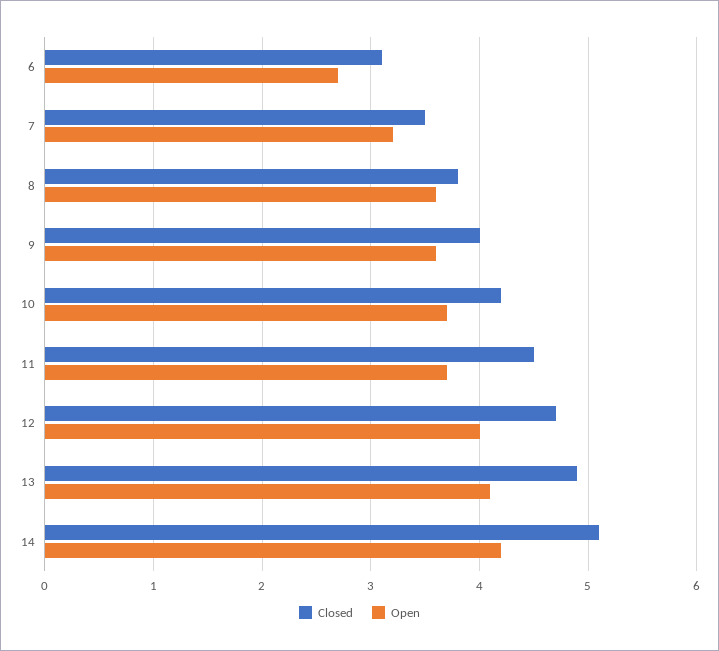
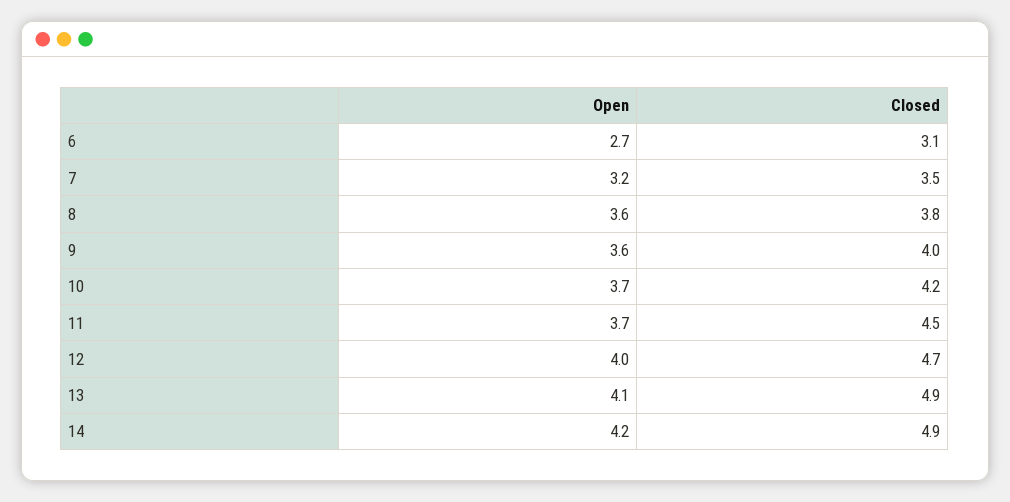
  {
    "Closed": {
      "6": 3.1,
      "7": 3.5,
      "8": 3.8,
      "9": 4,
      "10": 4.2,
      "11": 4.5,
      "12": 4.7,
      "13": 4.9,
-     "14": 5.1
+     "14": 4.9
    },
    "Open": {
      "6": 2.7,
      "7": 3.2,
      "8": 3.6,
      "9": 3.6,
      "10": 3.7,
      "11": 3.7,
      "12": 4,
      "13": 4.1,
      "14": 4.2
    }
  }

